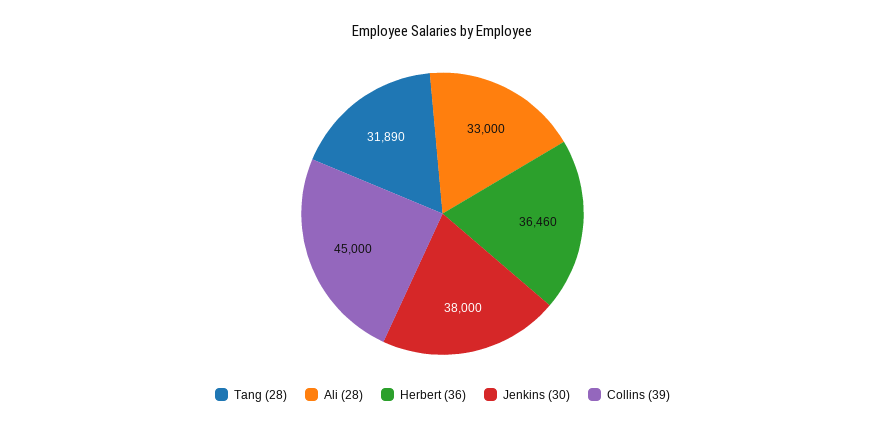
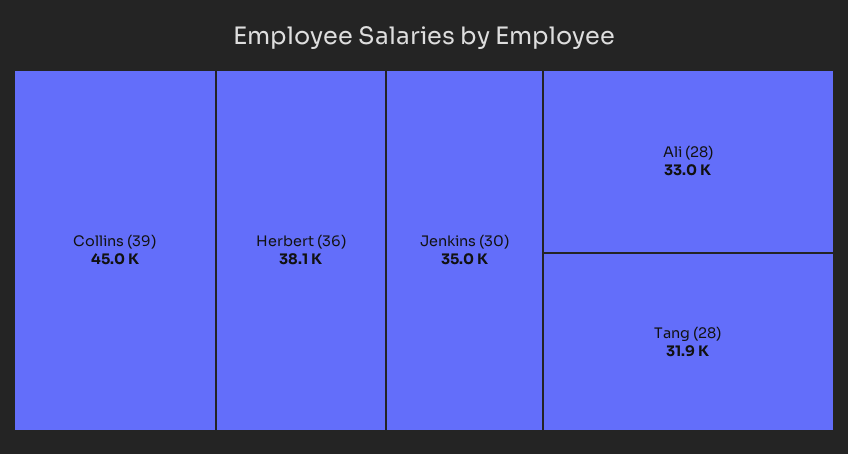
  {
    "Tang (28)": 31890,
    "Ali (28)": 33000,
-   "Herbert (36)": 36460,
+   "Herbert (36)": 38100,
-   "Jenkins (30)": 38000,
+   "Jenkins (30)": 35000,
    "Collins (39)": 45000
  }

